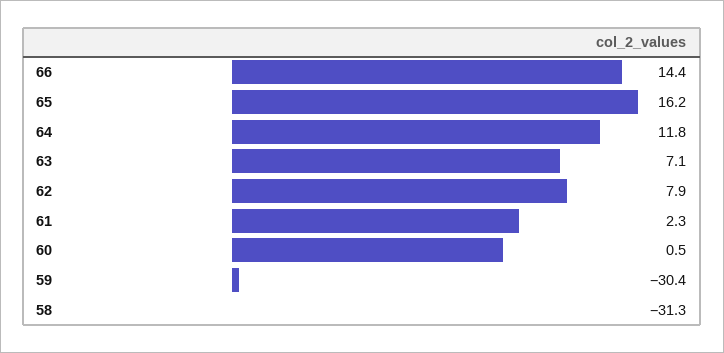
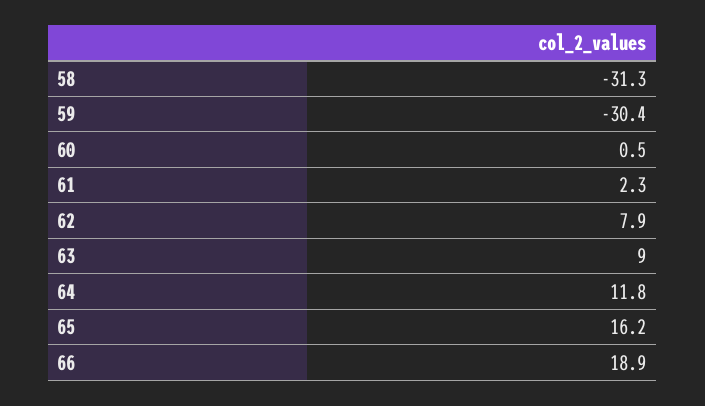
  {
-   "66": 14.4,
+   "66": 18.9,
    "65": 16.2,
    "64": 11.8,
-   "63": 7.1,
+   "63": 9,
    "62": 7.9,
    "61": 2.3,
    "60": 0.5,
    "59": -30.4,
    "58": -31.3
  }

